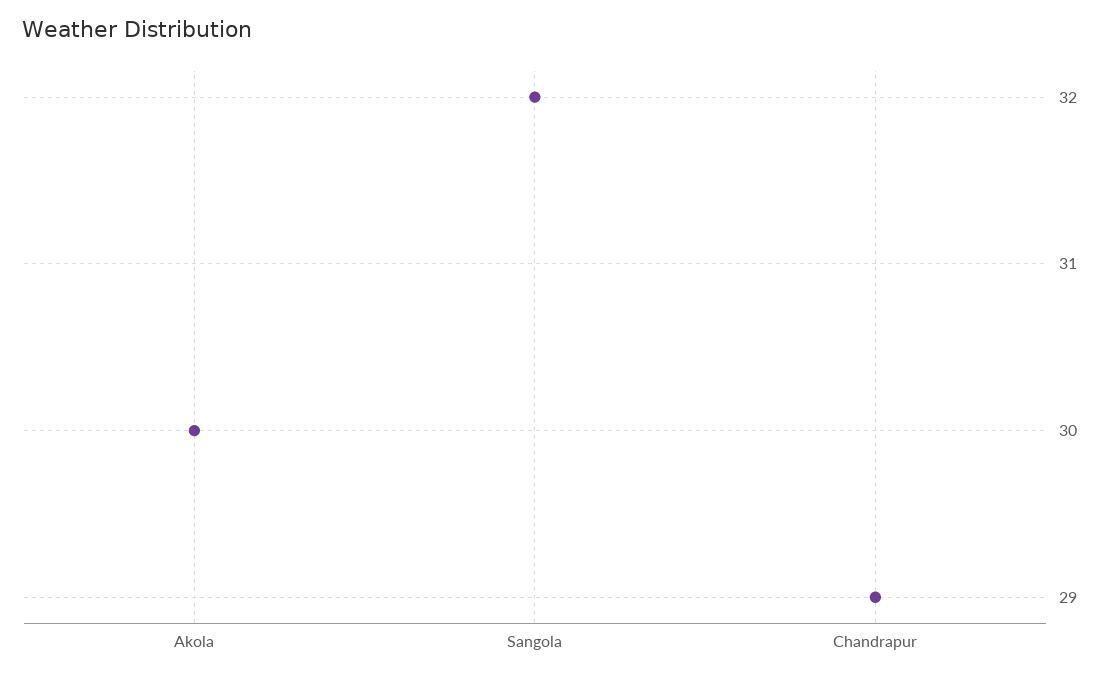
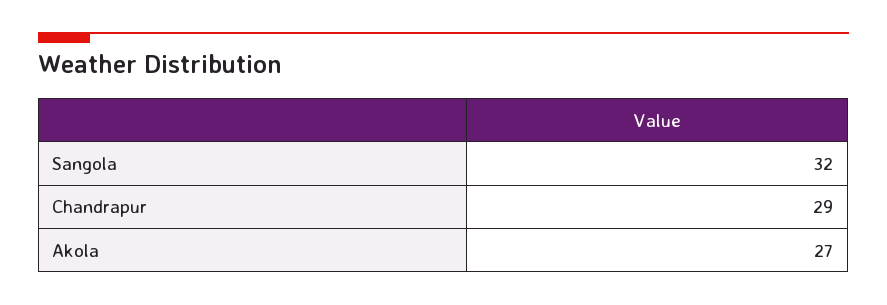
  {
-   "Akola": 30,
+   "Akola": 27,
    "Sangola": 32,
    "Chandrapur": 29
  }

